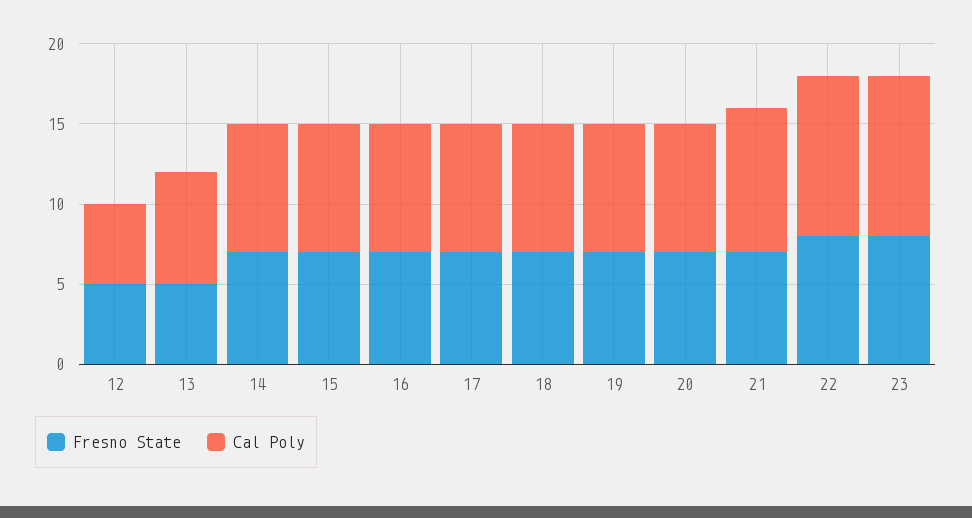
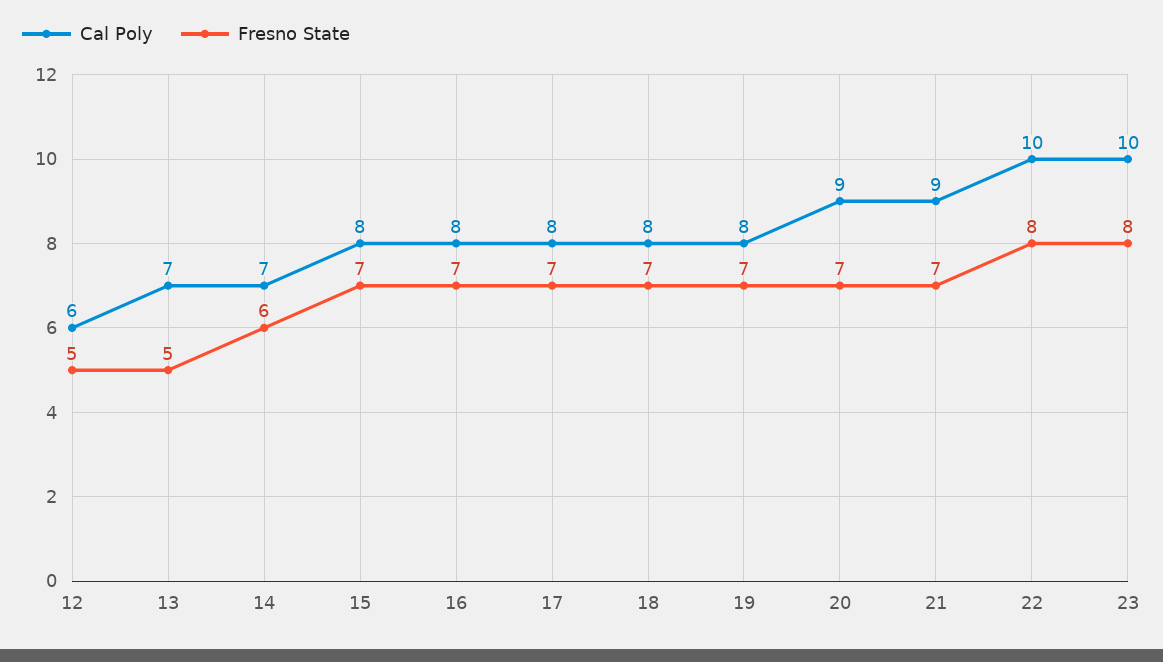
  {
    "Fresno State": {
      "12": 5,
      "13": 5,
-     "14": 7,
+     "14": 6,
      "15": 7,
      "16": 7,
      "17": 7,
      "18": 7,
      "19": 7,
      "20": 7,
      "21": 7,
      "22": 8,
      "23": 8
    },
    "Cal Poly": {
-     "12": 5,
+     "12": 6,
      "13": 7,
-     "14": 8,
+     "14": 7,
      "15": 8,
      "16": 8,
      "17": 8,
      "18": 8,
      "19": 8,
-     "20": 8,
+     "20": 9,
      "21": 9,
      "22": 10,
      "23": 10
    }
  }

